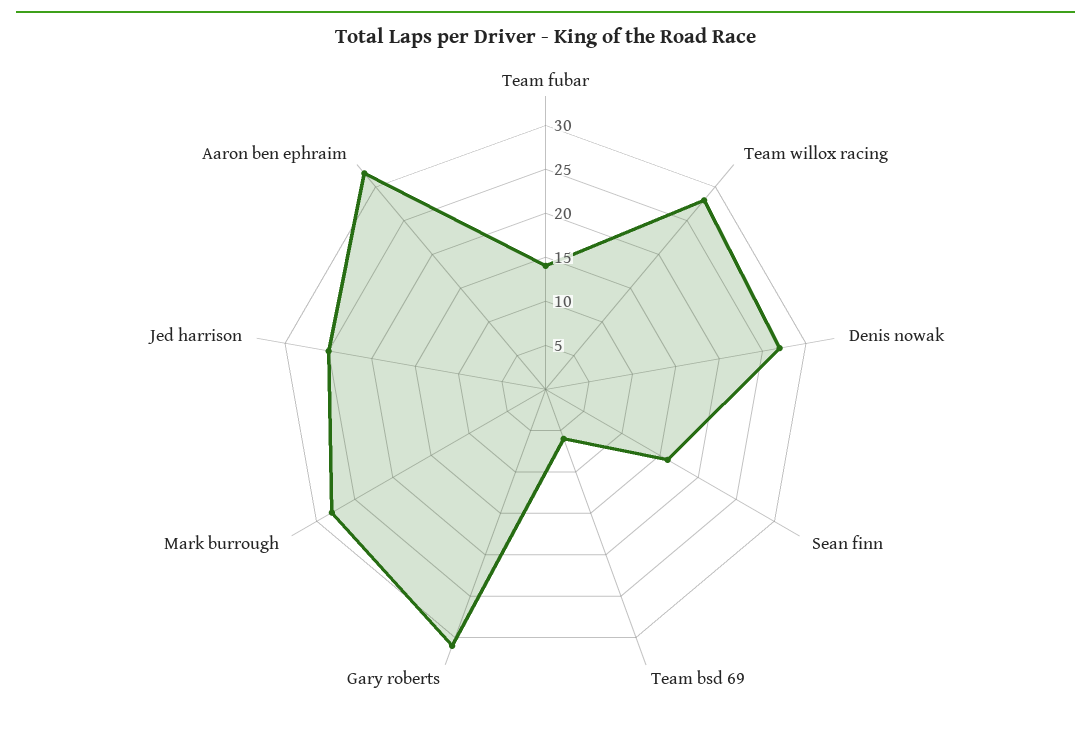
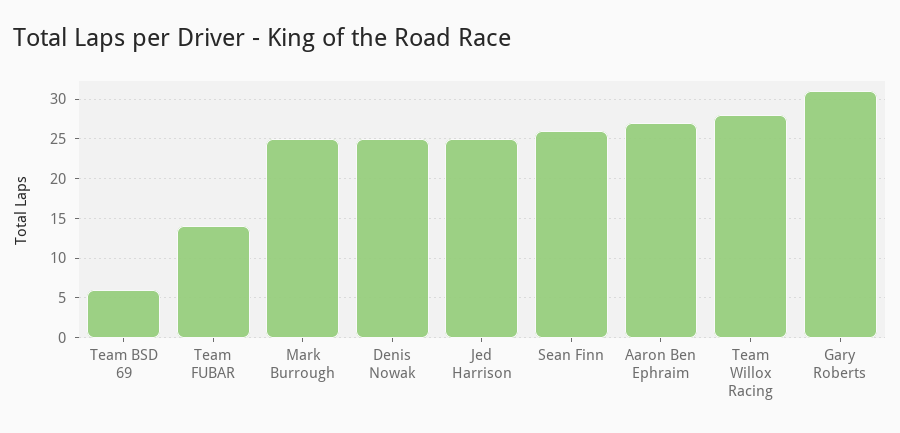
  {
    "Team fubar": 14,
    "Team willox racing": 28,
-   "Denis nowak": 27,
+   "Denis nowak": 25,
-   "Sean finn": 16,
+   "Sean finn": 26,
    "Team bsd 69": 6,
    "Gary roberts": 31,
-   "Mark burrough": 28,
+   "Mark burrough": 25,
    "Jed harrison": 25,
-   "Aaron ben ephraim": 32
+   "Aaron ben ephraim": 27
  }

